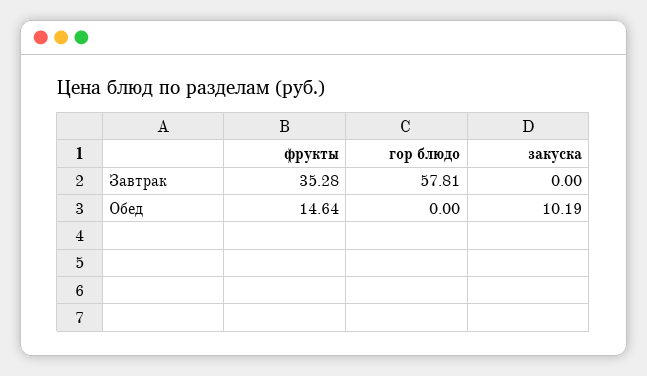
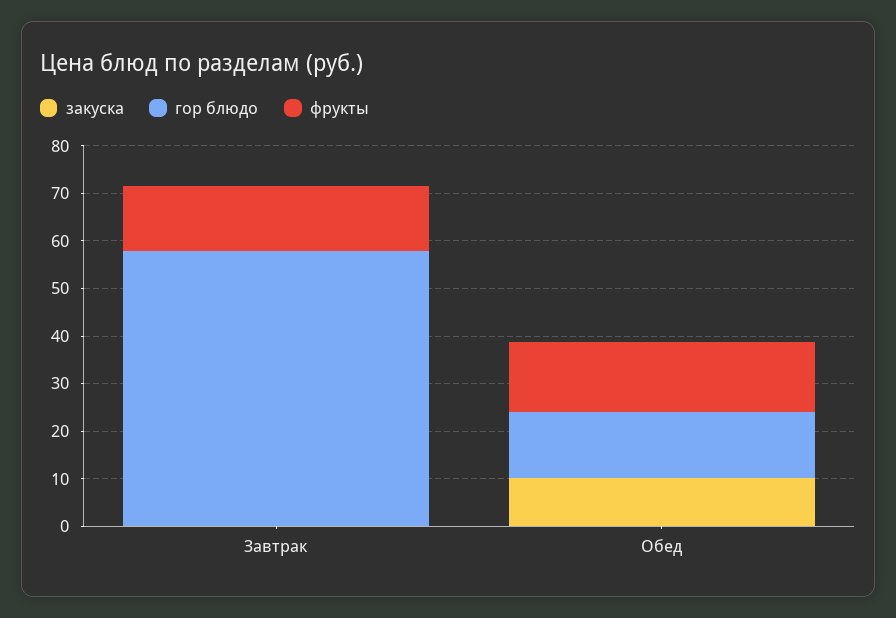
  {
    "фрукты": {
-     "Завтрак": 35.28,
+     "Завтрак": 14,
      "Обед": 14.64
    },
    "гор блюдо": {
      "Завтрак": 57.81,
-     "Обед": 0
+     "Обед": 14
    },
    "закуска": {
      "Завтрак": 0,
      "Обед": 10.19
    }
  }

